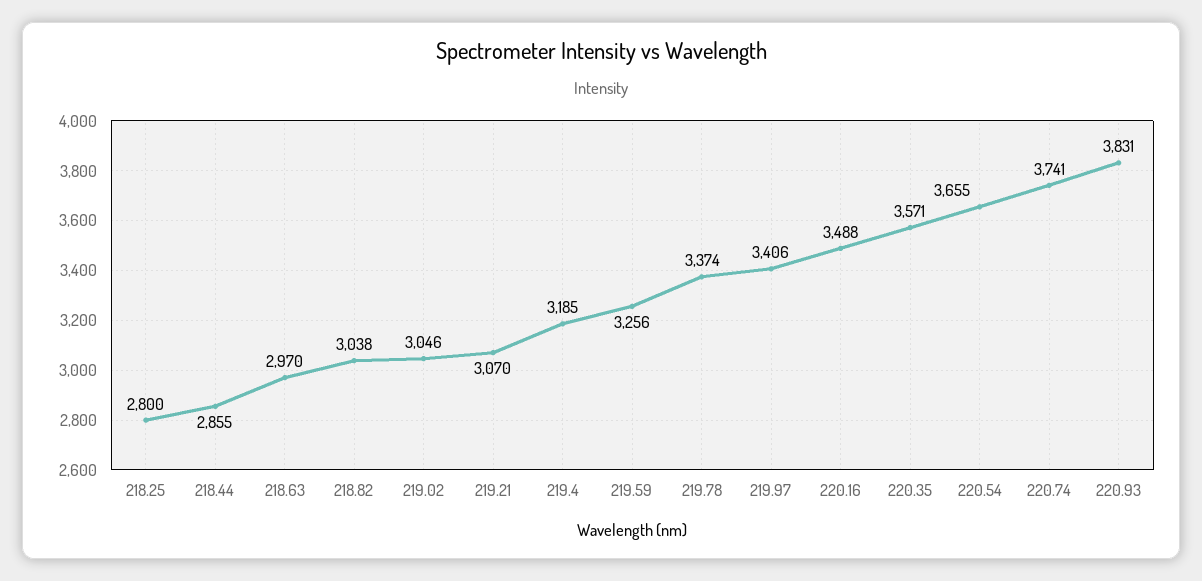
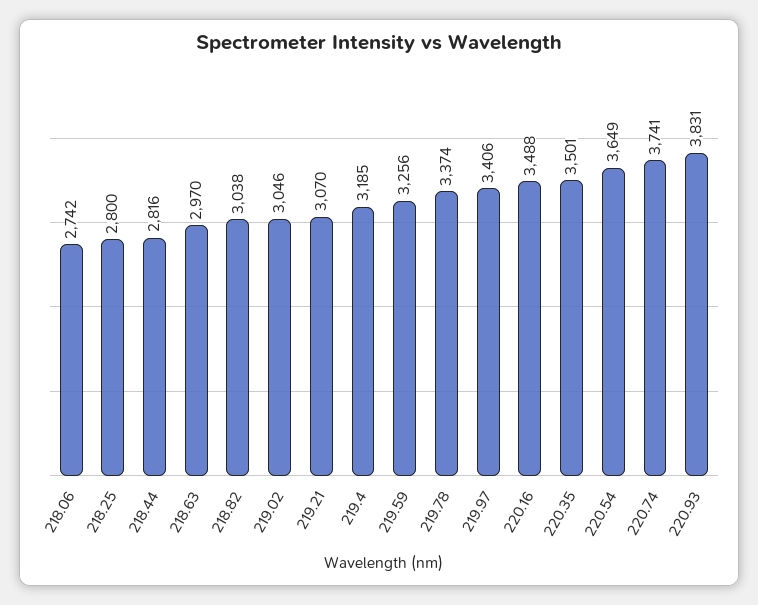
  {
    "218.25": 2800,
-   "218.44": 2855,
+   "218.44": 2816,
    "218.63": 2970,
    "218.82": 3038,
    "219.02": 3046,
    "219.21": 3070,
    "219.4": 3185,
    "219.59": 3256,
    "219.78": 3374,
    "219.97": 3406,
    "220.16": 3488,
-   "220.35": 3571,
+   "220.35": 3501,
-   "220.54": 3655,
+   "220.54": 3649,
    "220.74": 3741,
-   "220.93": 3831
+   "220.93": 3831,
+   "218.06": 2742
  }

